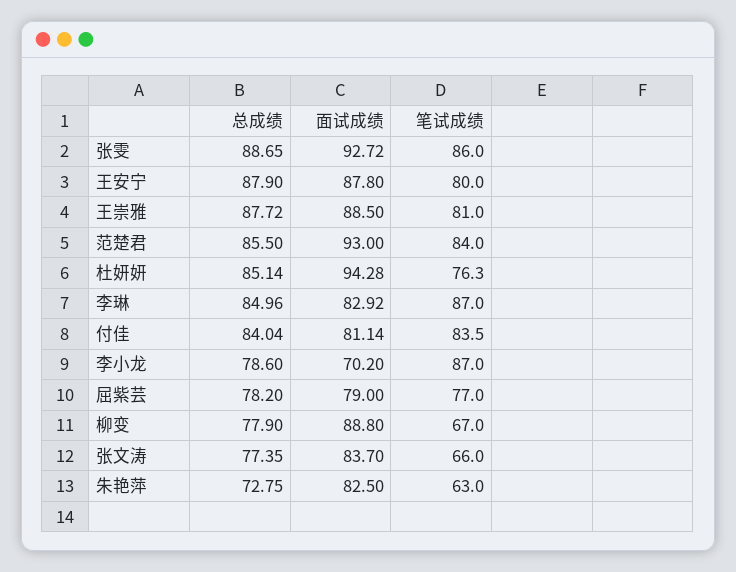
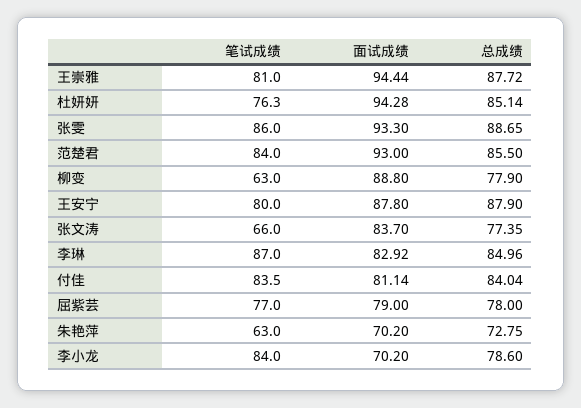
  {
    "总成绩": {
      "张雯": 88.65,
      "王安宁": 87.9,
      "王崇雅": 87.72,
      "范楚君": 85.5,
      "杜妍妍": 85.14,
      "李琳": 84.96,
      "付佳": 84.04,
      "李小龙": 78.6,
-     "屈紫芸": 78.2,
+     "屈紫芸": 78,
      "柳变": 77.9,
      "张文涛": 77.35,
      "朱艳萍": 72.75
    },
    "面试成绩": {
-     "张雯": 92.72,
+     "张雯": 93.3,
      "王安宁": 87.8,
-     "王崇雅": 88.5,
+     "王崇雅": 94.44,
      "范楚君": 93,
      "杜妍妍": 94.28,
      "李琳": 82.92,
      "付佳": 81.14,
      "李小龙": 70.2,
      "屈紫芸": 79,
      "柳变": 88.8,
      "张文涛": 83.7,
-     "朱艳萍": 82.5
+     "朱艳萍": 70.2
    },
    "笔试成绩": {
      "张雯": 86,
      "王安宁": 80,
      "王崇雅": 81,
      "范楚君": 84,
      "杜妍妍": 76.3,
      "李琳": 87,
      "付佳": 83.5,
-     "李小龙": 87,
+     "李小龙": 84,
      "屈紫芸": 77,
-     "柳变": 67,
+     "柳变": 63,
      "张文涛": 66,
      "朱艳萍": 63
    }
  }

